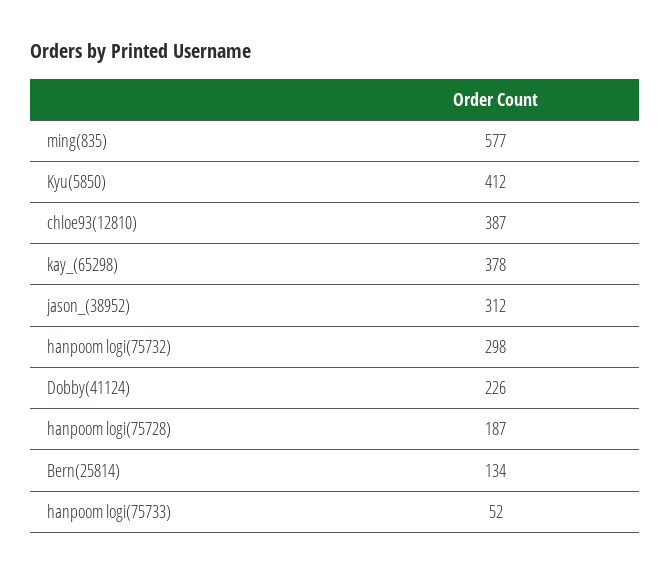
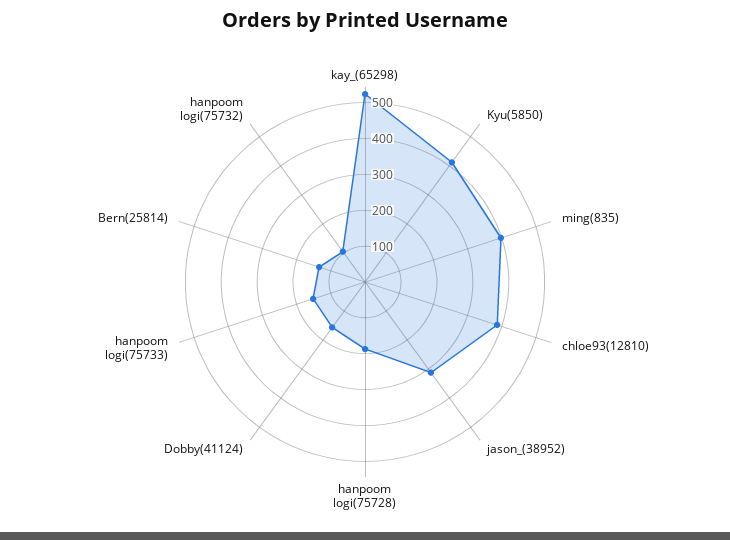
  {
-   "ming(835)": 577,
+   "ming(835)": 400,
    "Kyu(5850)": 412,
    "chloe93(12810)": 387,
-   "kay_(65298)": 378,
+   "kay_(65298)": 525,
    "jason_(38952)": 312,
-   "hanpoom logi(75732)": 298,
+   "hanpoom logi(75732)": 100,
-   "Dobby(41124)": 226,
+   "Dobby(41124)": 150,
    "hanpoom logi(75728)": 187,
    "Bern(25814)": 134,
-   "hanpoom logi(75733)": 52
+   "hanpoom logi(75733)": 150
  }

